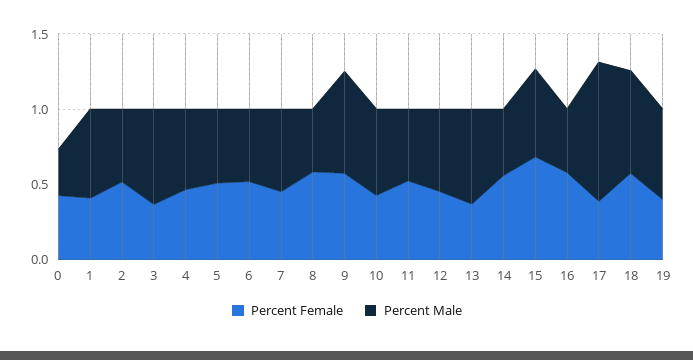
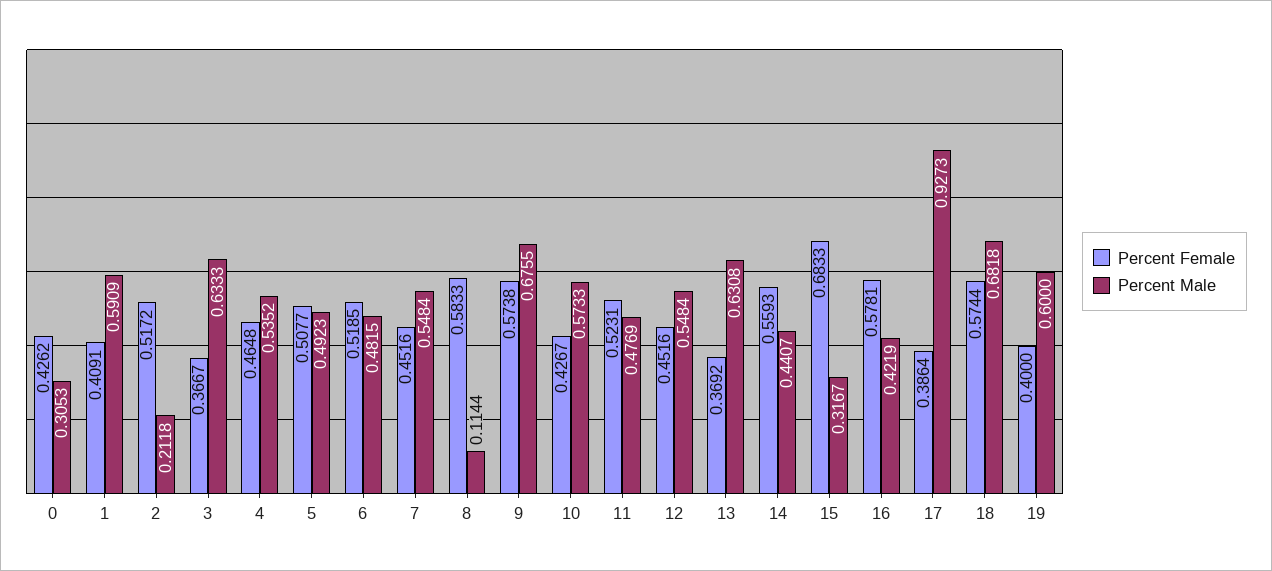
  {
    "Percent Female": {
      "0": 0.4262,
      "1": 0.4091,
      "2": 0.5172,
      "3": 0.3667,
      "4": 0.4648,
      "5": 0.5077,
      "6": 0.5185,
      "7": 0.4516,
      "8": 0.5833,
      "9": 0.5738,
      "10": 0.4267,
      "11": 0.5231,
      "12": 0.4516,
      "13": 0.3692,
      "14": 0.5593,
      "15": 0.6833,
      "16": 0.5781,
      "17": 0.3864,
      "18": 0.5744,
      "19": 0.4
    },
    "Percent Male": {
      "0": 0.3053,
      "1": 0.5909,
-     "2": 0.5,
+     "2": 0.2118,
      "3": 0.6333,
      "4": 0.5352,
      "5": 0.4923,
      "6": 0.4815,
      "7": 0.5484,
-     "8": 0.4,
+     "8": 0.1144,
      "9": 0.6755,
      "10": 0.5733,
      "11": 0.4769,
      "12": 0.5484,
      "13": 0.6308,
      "14": 0.4407,
-     "15": 0.6,
+     "15": 0.3167,
      "16": 0.4219,
      "17": 0.9273,
      "18": 0.6818,
      "19": 0.6
    }
  }

